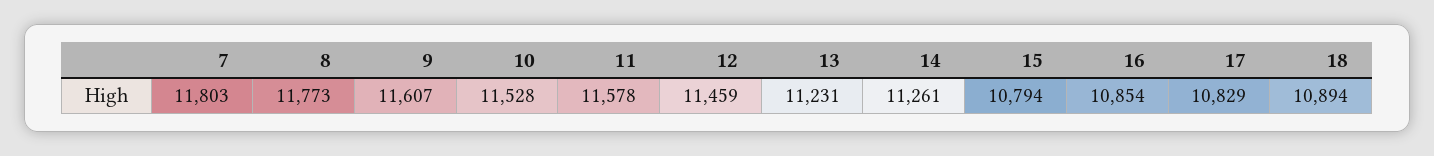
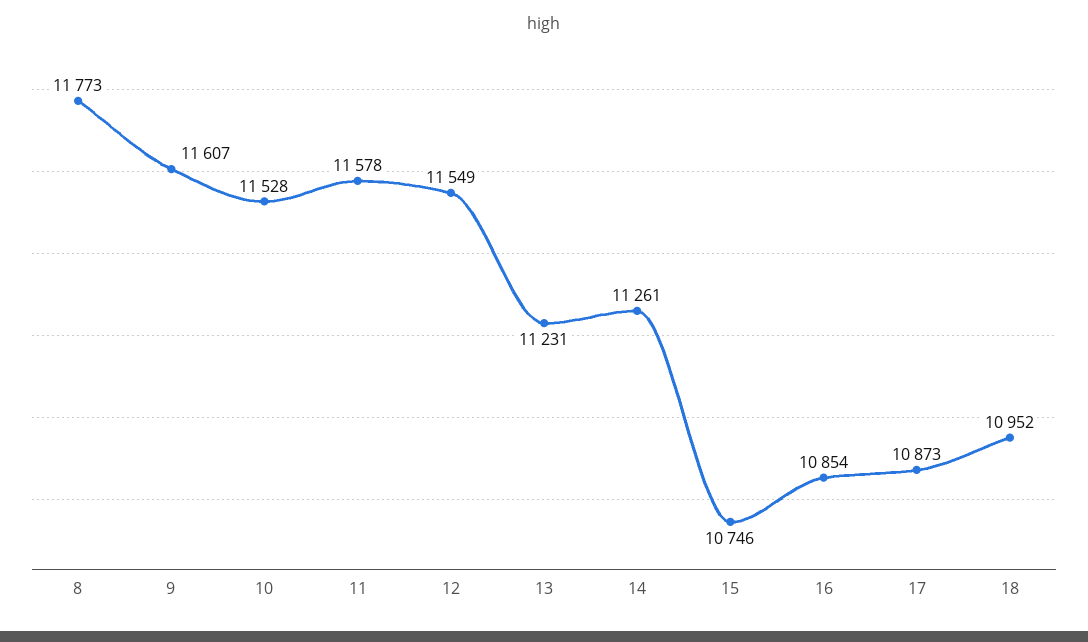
  {
-   "7": 11803,
    "8": 11773,
    "9": 11607,
    "10": 11528,
    "11": 11578,
-   "12": 11459,
+   "12": 11549,
    "13": 11231,
    "14": 11261,
-   "15": 10794,
+   "15": 10746,
    "16": 10854,
-   "17": 10829,
+   "17": 10873,
-   "18": 10894
+   "18": 10952
  }

